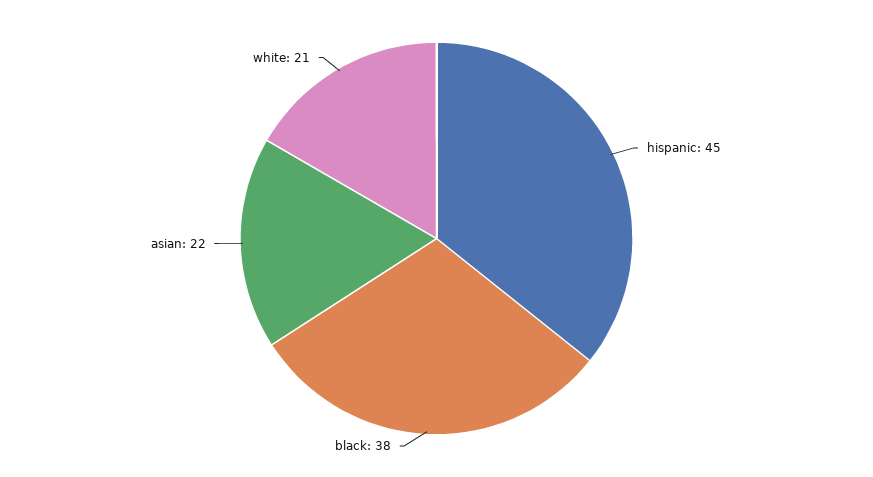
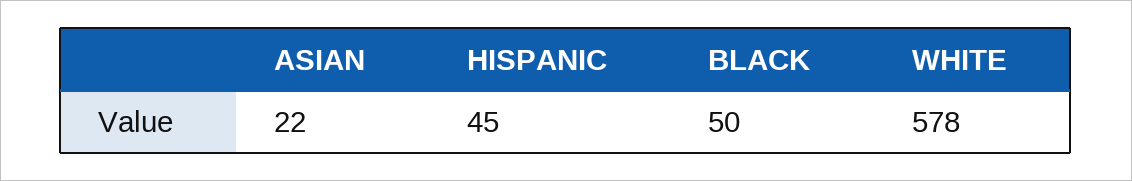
  {
    "hispanic": 45,
-   "black": 38,
+   "black": 50,
    "asian": 22,
-   "white": 21
+   "white": 578
  }

